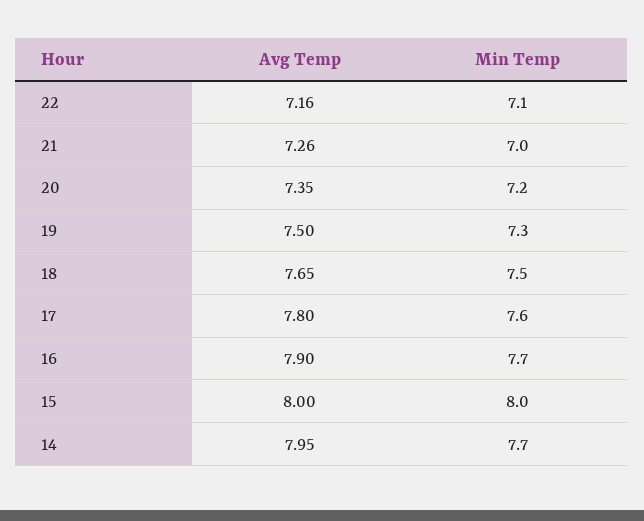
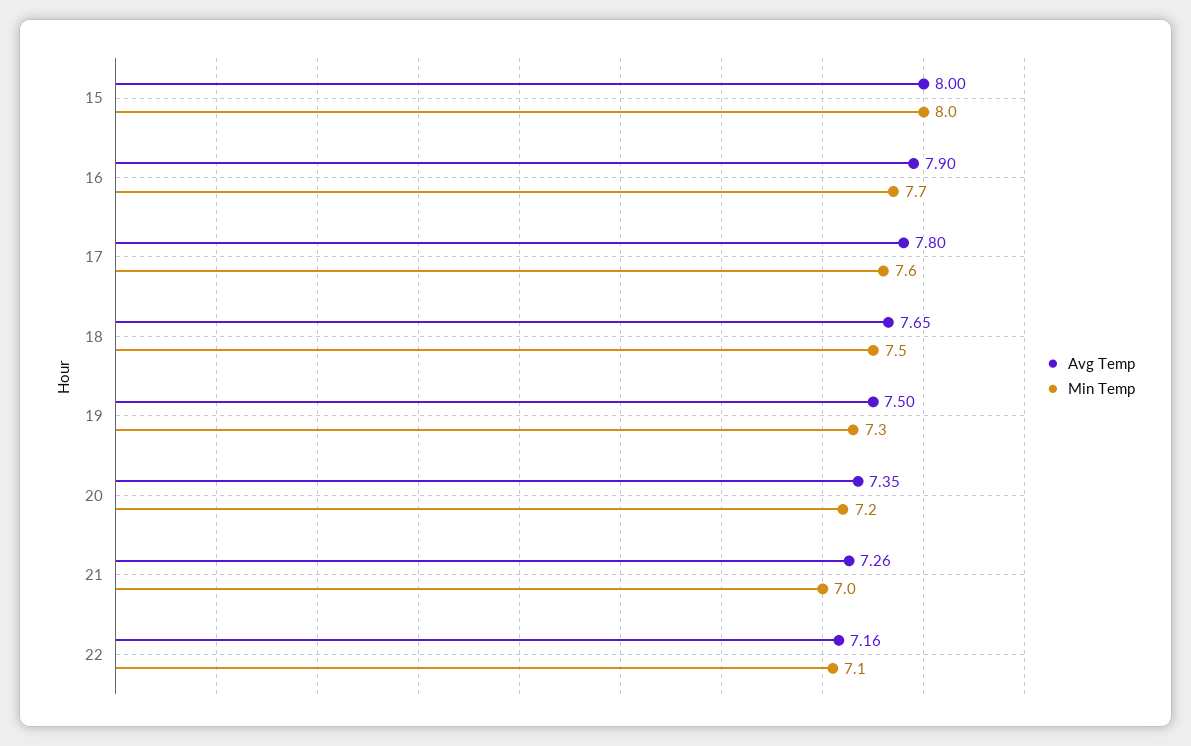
  {
    "Avg Temp": {
      "22": 7.16,
      "21": 7.26,
      "20": 7.35,
      "19": 7.5,
      "18": 7.65,
      "17": 7.8,
      "16": 7.9,
-     "15": 8,
+     "15": 8
-     "14": 7.95
    },
    "Min Temp": {
      "22": 7.1,
      "21": 7,
      "20": 7.2,
      "19": 7.3,
      "18": 7.5,
      "17": 7.6,
      "16": 7.7,
-     "15": 8,
+     "15": 8
-     "14": 7.7
    }
  }

